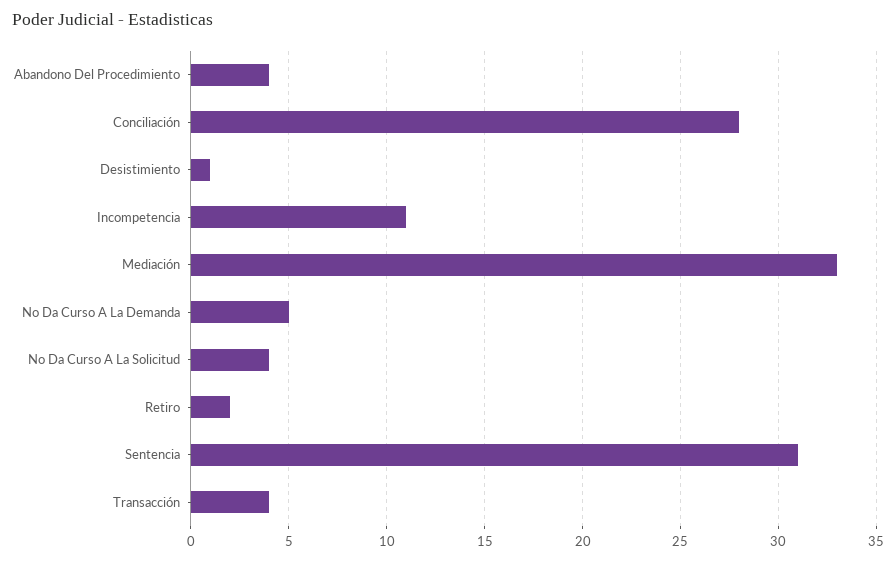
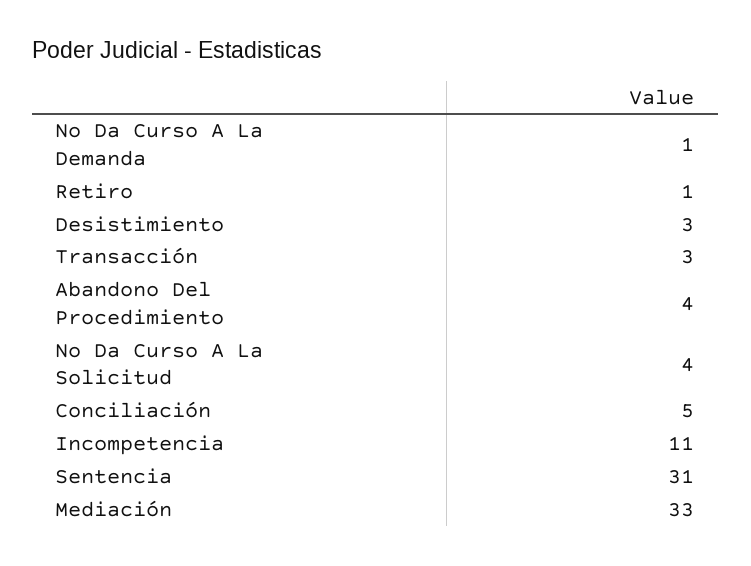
  {
    "Abandono Del Procedimiento": 4,
-   "Conciliación": 28,
+   "Conciliación": 5,
-   "Desistimiento": 1,
+   "Desistimiento": 3,
    "Incompetencia": 11,
    "Mediación": 33,
-   "No Da Curso A La Demanda": 5,
+   "No Da Curso A La Demanda": 1,
    "No Da Curso A La Solicitud": 4,
-   "Retiro": 2,
+   "Retiro": 1,
    "Sentencia": 31,
-   "Transacción": 4
+   "Transacción": 3
  }

